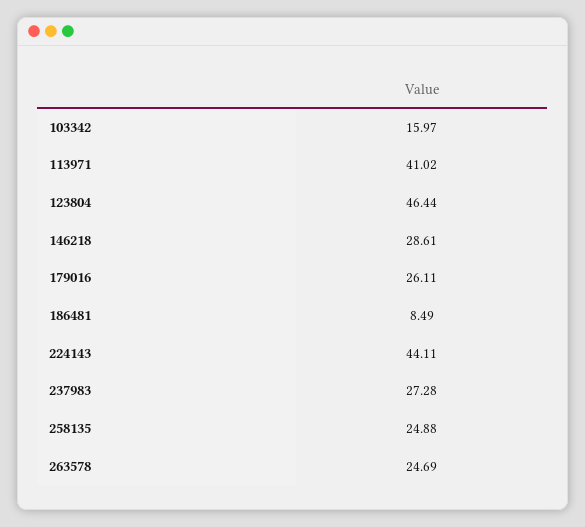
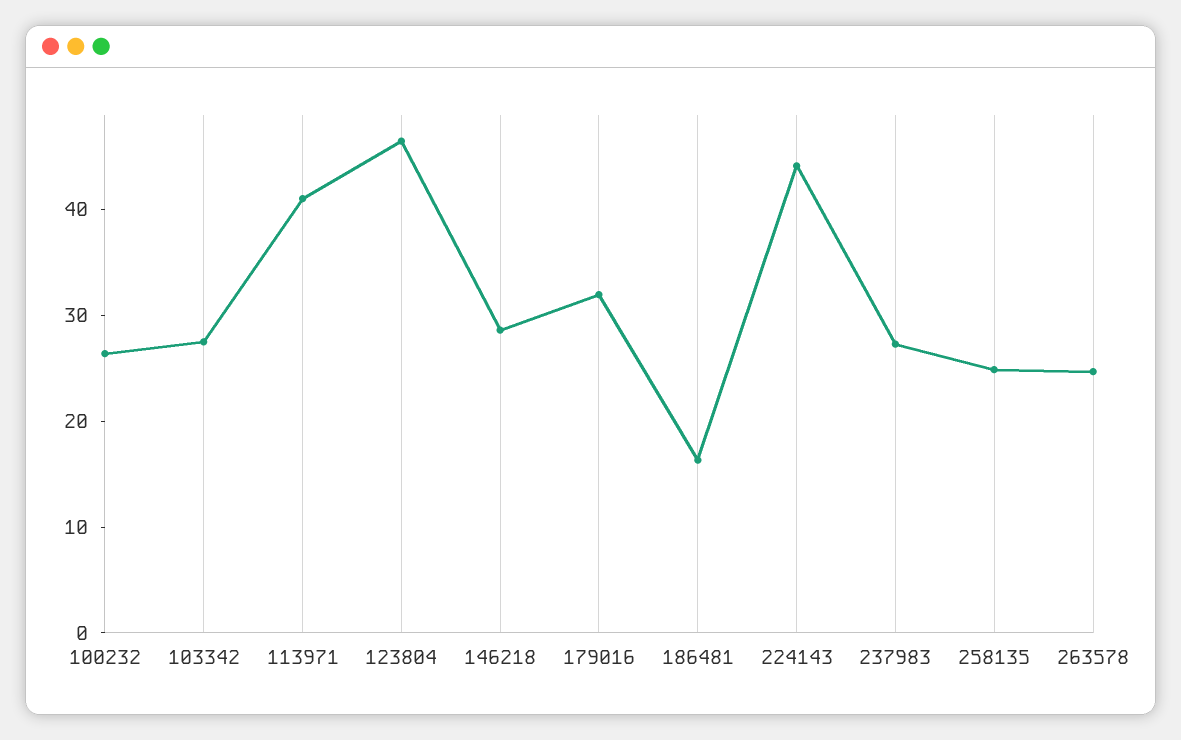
  {
-   "103342": 15.97,
+   "103342": 28,
    "113971": 41.02,
    "123804": 46.44,
    "146218": 28.61,
-   "179016": 26.11,
+   "179016": 32,
-   "186481": 8.49,
+   "186481": 16,
    "224143": 44.11,
    "237983": 27.28,
    "258135": 24.88,
-   "263578": 24.69
+   "263578": 24.69,
+   "100232": 26
  }

